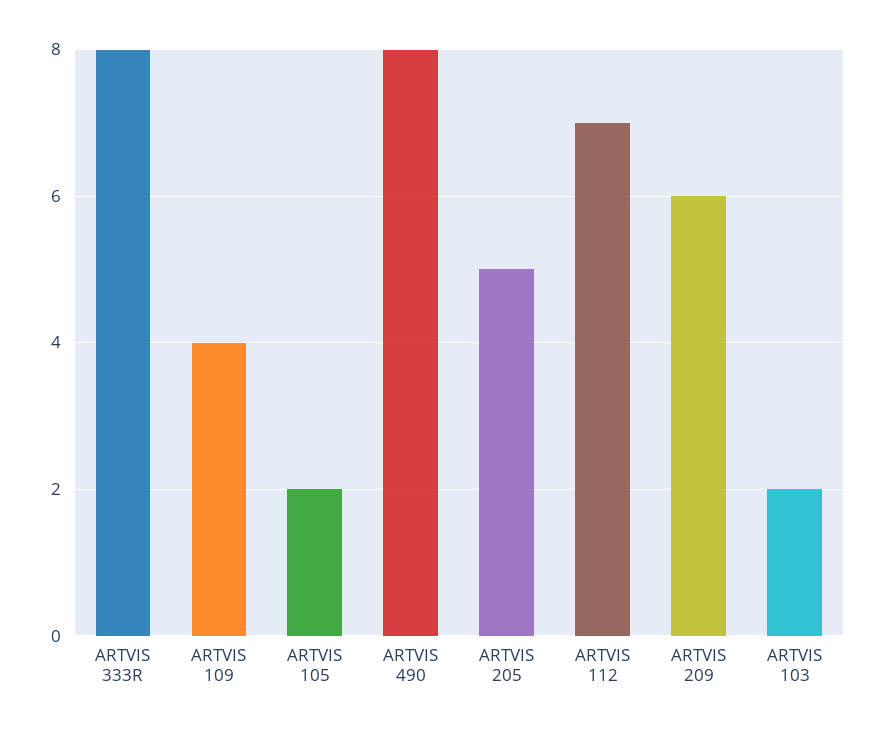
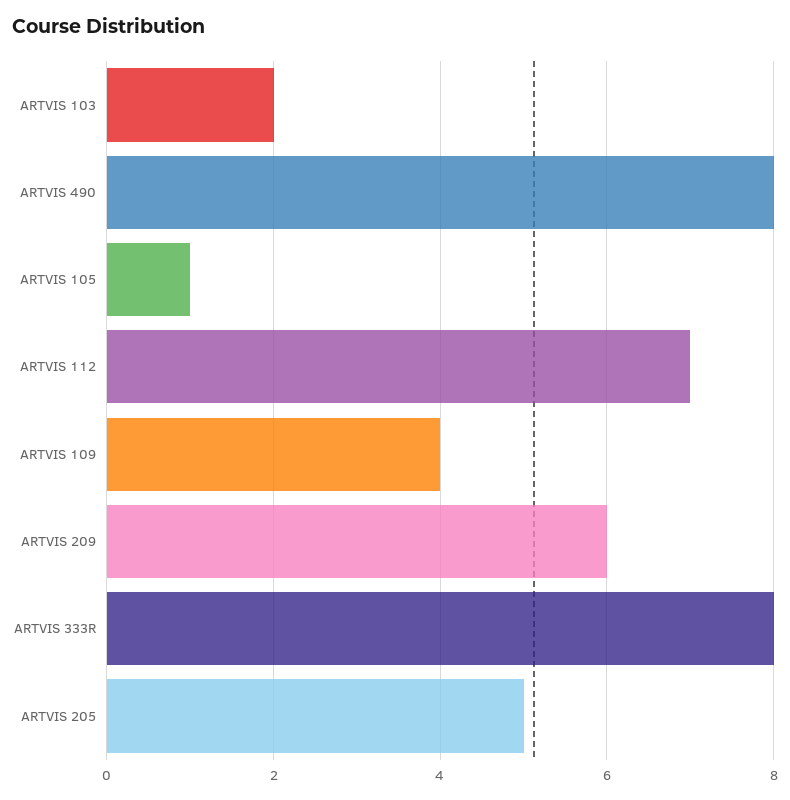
  {
    "ARTVIS 333R": 8,
    "ARTVIS 109": 4,
-   "ARTVIS 105": 2,
+   "ARTVIS 105": 1,
    "ARTVIS 490": 8,
    "ARTVIS 205": 5,
    "ARTVIS 112": 7,
    "ARTVIS 209": 6,
    "ARTVIS 103": 2
  }

